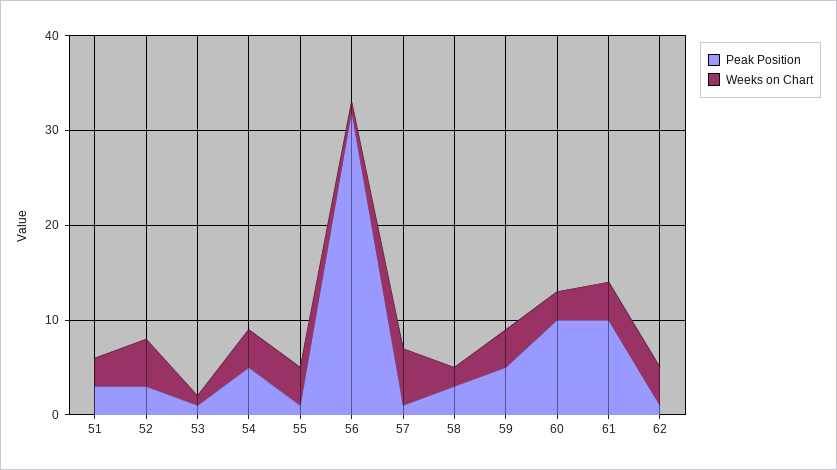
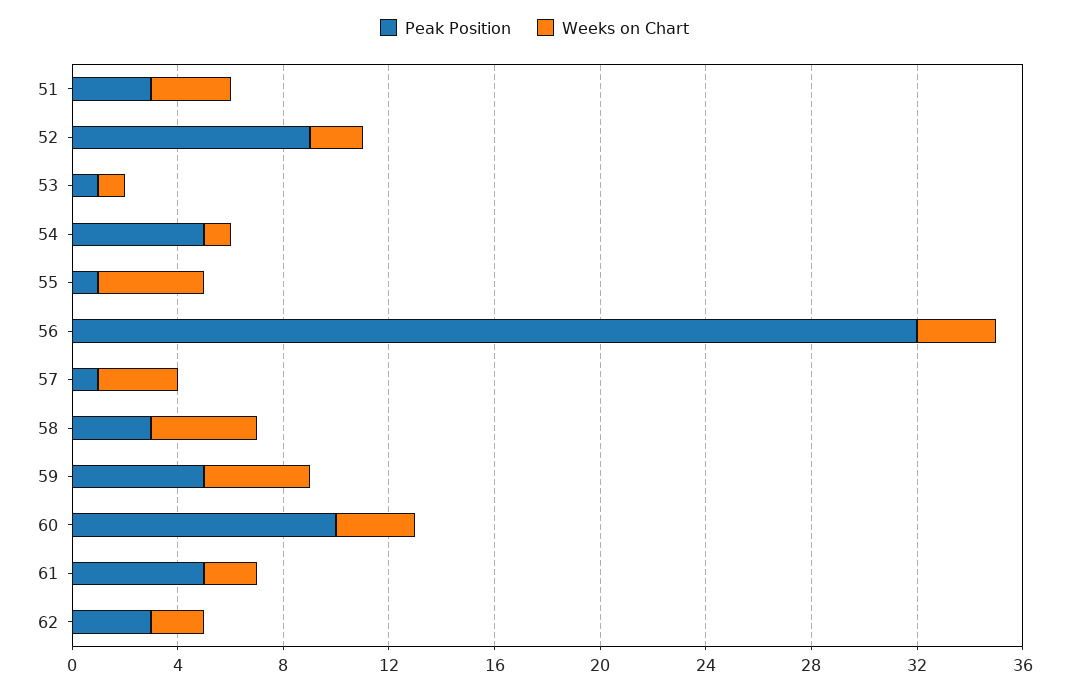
  {
    "Peak Position": {
      "51": 3,
-     "52": 3,
+     "52": 9,
      "53": 1,
      "54": 5,
      "55": 1,
      "56": 32,
      "57": 1,
      "58": 3,
      "59": 5,
      "60": 10,
-     "61": 10,
+     "61": 5,
-     "62": 1
+     "62": 3
    },
    "Weeks on Chart": {
      "51": 3,
-     "52": 5,
+     "52": 2,
      "53": 1,
-     "54": 4,
+     "54": 1,
      "55": 4,
-     "56": 1,
+     "56": 3,
-     "57": 6,
+     "57": 3,
-     "58": 2,
+     "58": 4,
      "59": 4,
      "60": 3,
-     "61": 4,
+     "61": 2,
-     "62": 4
+     "62": 2
    }
  }

